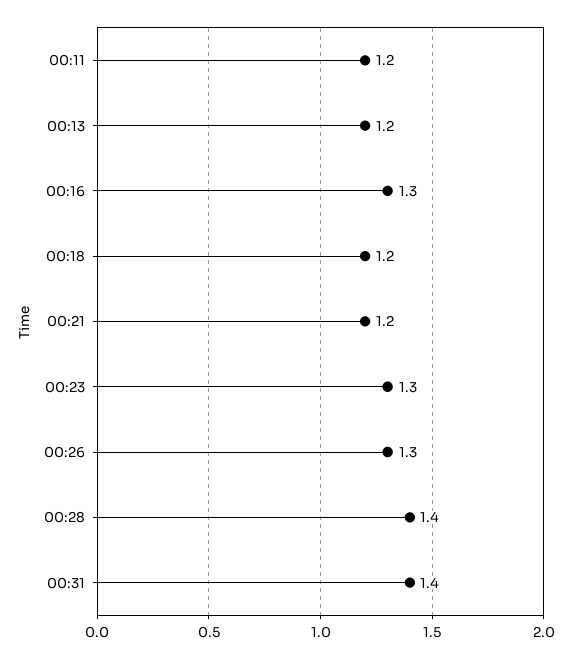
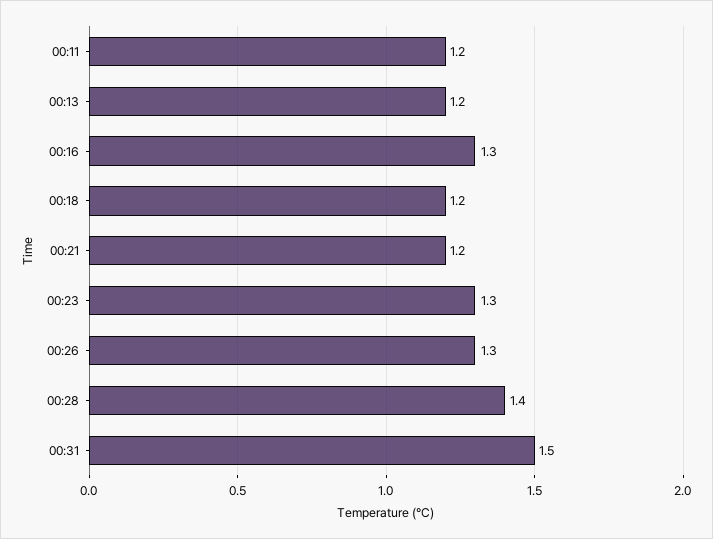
  {
    "00:11": 1.2,
    "00:13": 1.2,
    "00:16": 1.3,
    "00:18": 1.2,
    "00:21": 1.2,
    "00:23": 1.3,
    "00:26": 1.3,
    "00:28": 1.4,
-   "00:31": 1.4
+   "00:31": 1.5
  }

